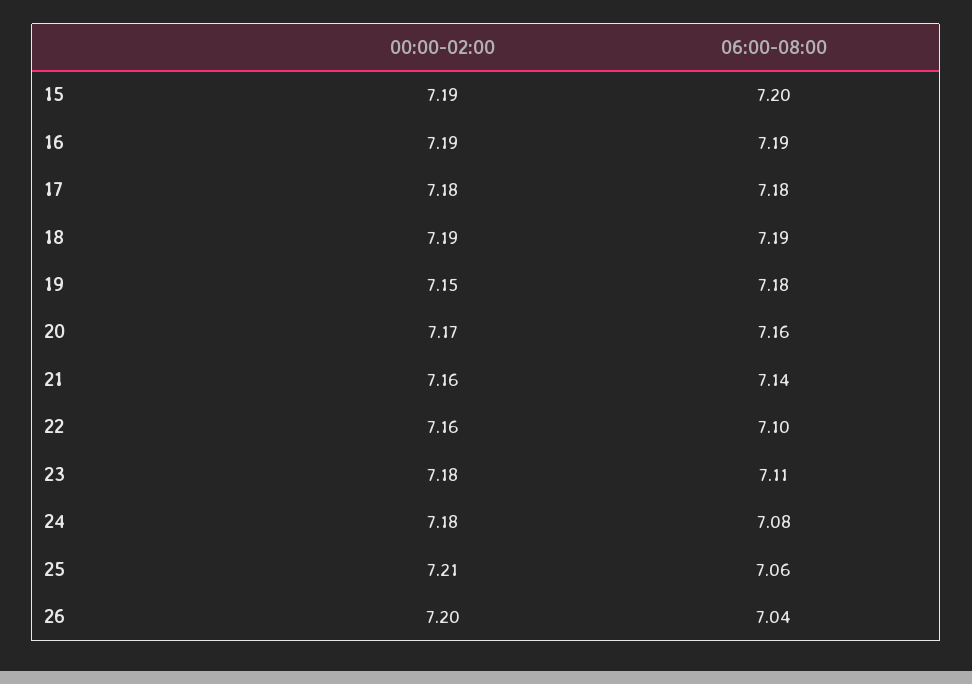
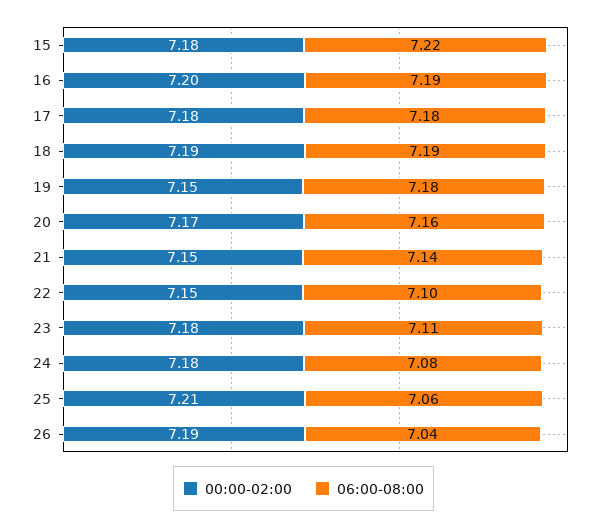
  {
    "00:00-02:00": {
-     "15": 7.19,
+     "15": 7.18,
-     "16": 7.19,
+     "16": 7.2,
      "17": 7.18,
      "18": 7.19,
      "19": 7.15,
      "20": 7.17,
-     "21": 7.16,
+     "21": 7.15,
-     "22": 7.16,
+     "22": 7.15,
      "23": 7.18,
      "24": 7.18,
      "25": 7.21,
-     "26": 7.2
+     "26": 7.19
    },
    "06:00-08:00": {
-     "15": 7.2,
+     "15": 7.22,
      "16": 7.19,
      "17": 7.18,
      "18": 7.19,
      "19": 7.18,
      "20": 7.16,
      "21": 7.14,
      "22": 7.1,
      "23": 7.11,
      "24": 7.08,
      "25": 7.06,
      "26": 7.04
    }
  }

